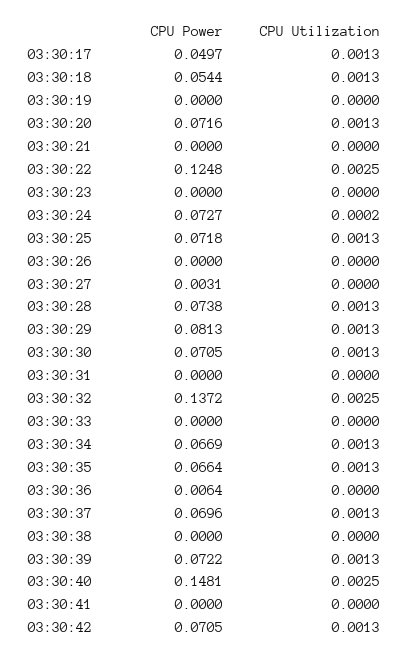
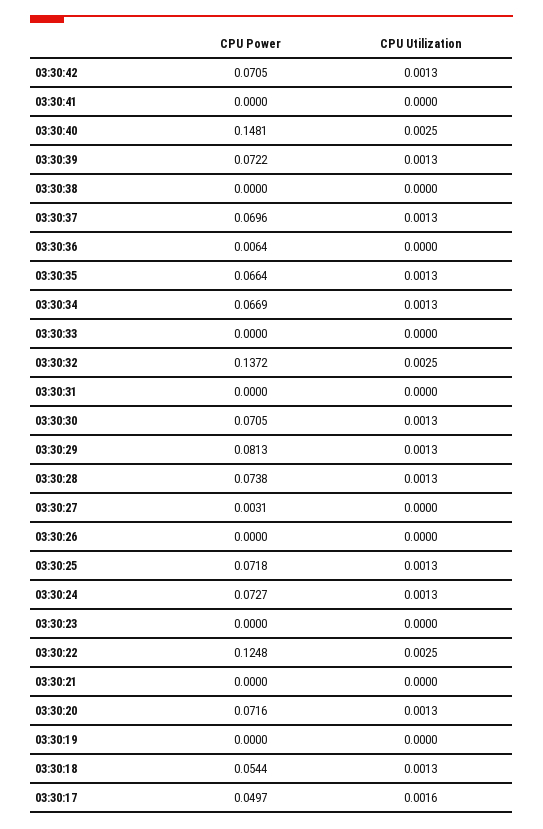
  {
    "CPU Power": {
      "03:30:17": 0.0497,
      "03:30:18": 0.0544,
      "03:30:19": 0,
      "03:30:20": 0.0716,
      "03:30:21": 0,
      "03:30:22": 0.1248,
      "03:30:23": 0,
      "03:30:24": 0.0727,
      "03:30:25": 0.0718,
      "03:30:26": 0,
      "03:30:27": 0.0031,
      "03:30:28": 0.0738,
      "03:30:29": 0.0813,
      "03:30:30": 0.0705,
      "03:30:31": 0,
      "03:30:32": 0.1372,
      "03:30:33": 0,
      "03:30:34": 0.0669,
      "03:30:35": 0.0664,
      "03:30:36": 0.0064,
      "03:30:37": 0.0696,
      "03:30:38": 0,
      "03:30:39": 0.0722,
      "03:30:40": 0.1481,
      "03:30:41": 0,
      "03:30:42": 0.0705
    },
    "CPU Utilization": {
-     "03:30:17": 0.0013,
+     "03:30:17": 0.0016,
      "03:30:18": 0.0013,
      "03:30:19": 0,
      "03:30:20": 0.0013,
      "03:30:21": 0,
      "03:30:22": 0.0025,
      "03:30:23": 0,
-     "03:30:24": 0.0002,
+     "03:30:24": 0.0013,
      "03:30:25": 0.0013,
      "03:30:26": 0,
      "03:30:27": 0,
      "03:30:28": 0.0013,
      "03:30:29": 0.0013,
      "03:30:30": 0.0013,
      "03:30:31": 0,
      "03:30:32": 0.0025,
      "03:30:33": 0,
      "03:30:34": 0.0013,
      "03:30:35": 0.0013,
      "03:30:36": 0,
      "03:30:37": 0.0013,
      "03:30:38": 0,
      "03:30:39": 0.0013,
      "03:30:40": 0.0025,
      "03:30:41": 0,
      "03:30:42": 0.0013
    }
  }

